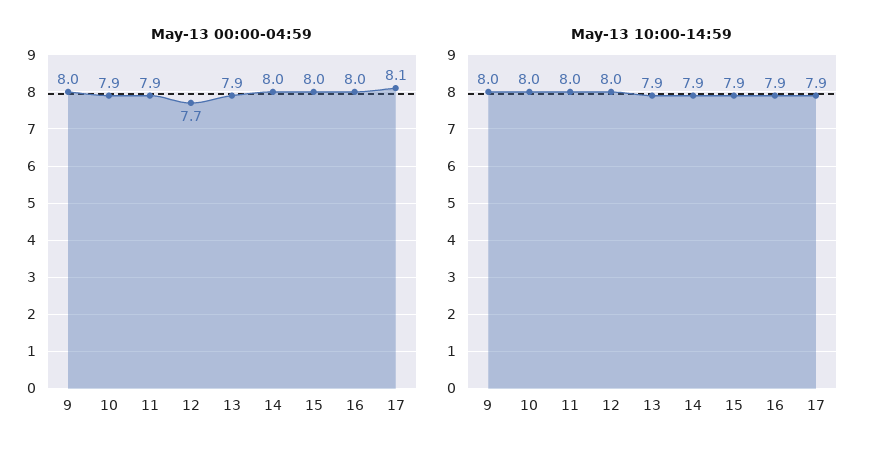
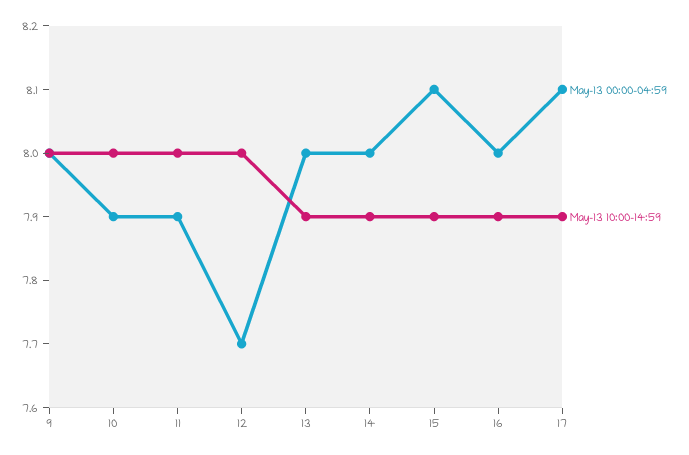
  {
    "May-13 00:00-04:59": {
      "9": 8,
      "10": 7.9,
      "11": 7.9,
      "12": 7.7,
-     "13": 7.9,
+     "13": 8,
      "14": 8,
-     "15": 8,
+     "15": 8.1,
      "16": 8,
      "17": 8.1
    },
    "May-13 10:00-14:59": {
      "9": 8,
      "10": 8,
      "11": 8,
      "12": 8,
      "13": 7.9,
      "14": 7.9,
      "15": 7.9,
      "16": 7.9,
      "17": 7.9
    }
  }

